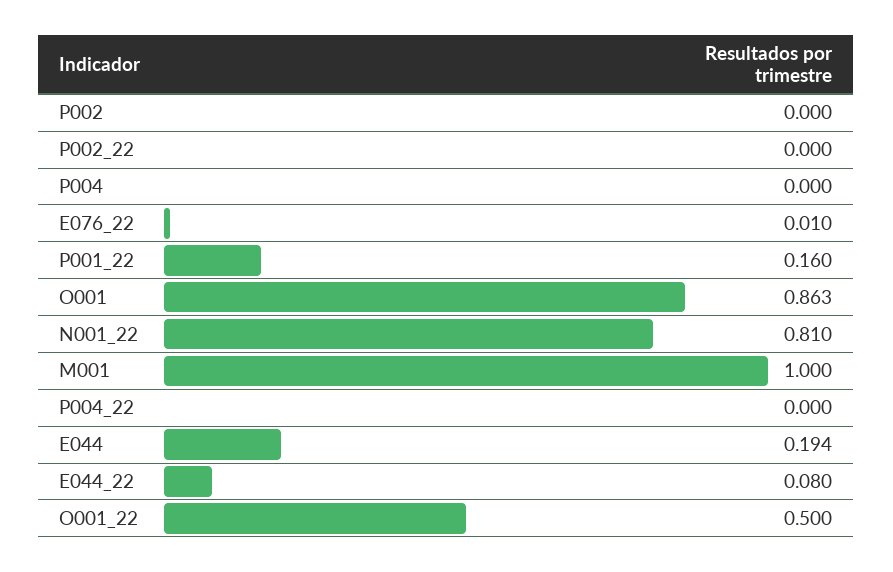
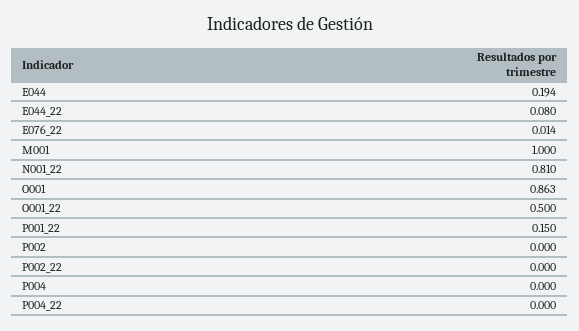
  {
    "P002": 0,
    "P002_22": 0,
    "P004": 0,
-   "E076_22": 0.01,
+   "E076_22": 0.014,
-   "P001_22": 0.16,
+   "P001_22": 0.15,
    "O001": 0.863,
    "N001_22": 0.81,
    "M001": 1,
    "P004_22": 0,
    "E044": 0.194,
    "E044_22": 0.08,
    "O001_22": 0.5
  }

